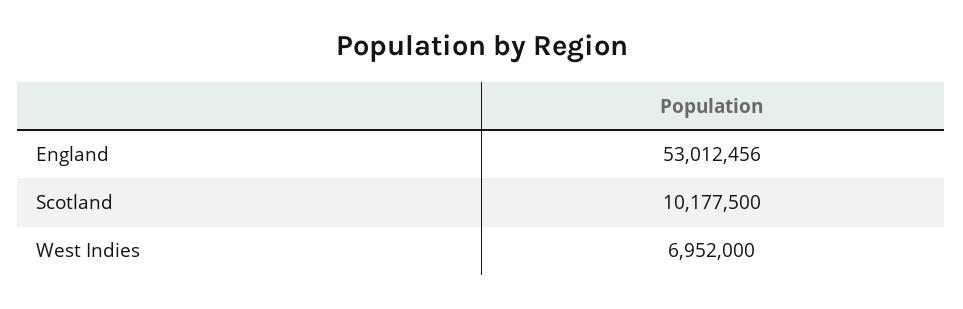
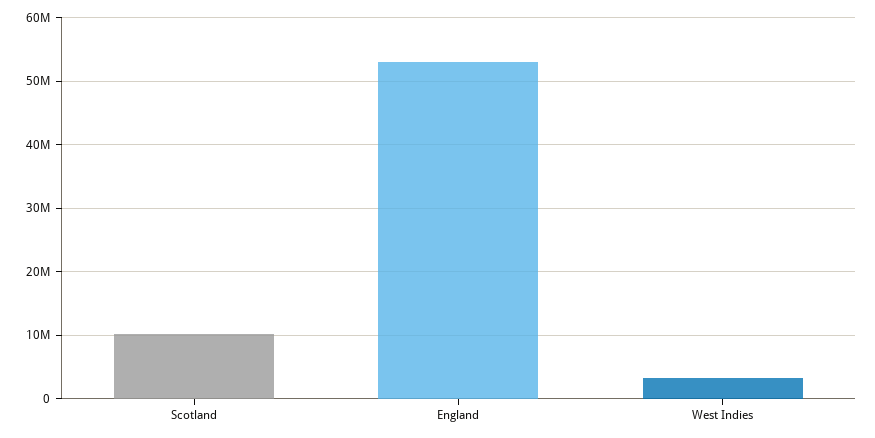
  {
    "England": 53012456,
    "Scotland": 10177500,
-   "West Indies": 6952000
+   "West Indies": 3000000
  }

